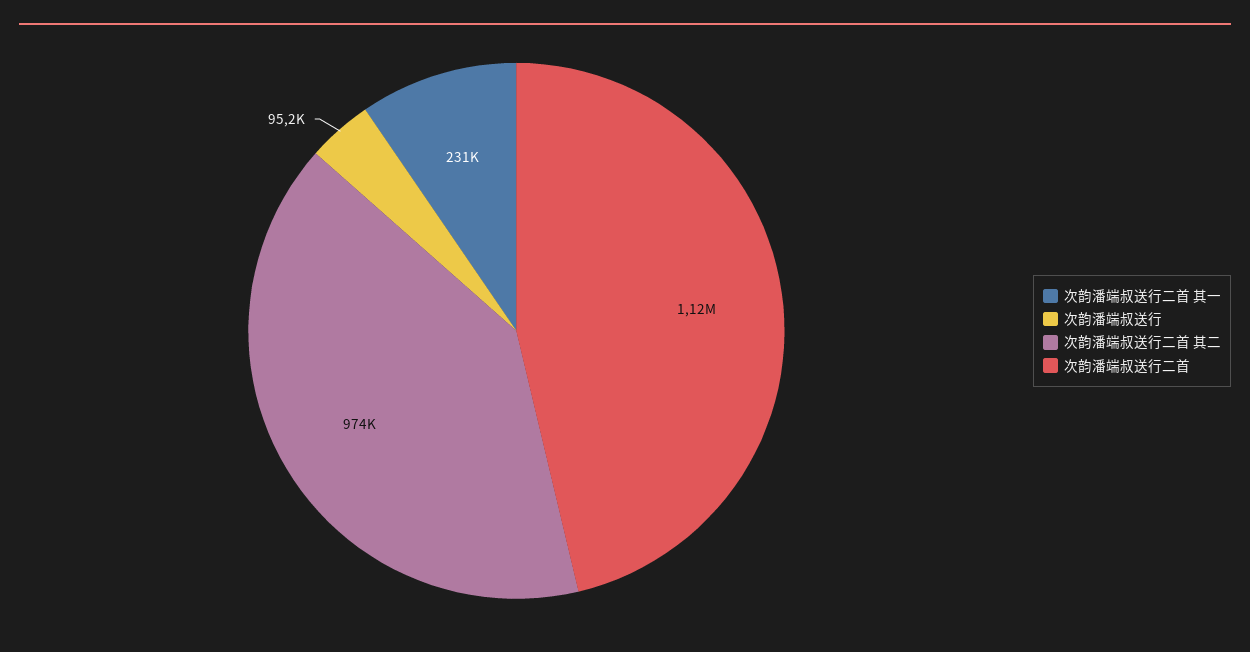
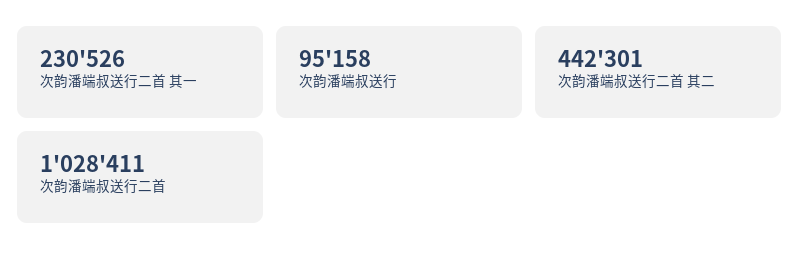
  {
    "次韵潘端叔送行二首 其一": 230526,
    "次韵潘端叔送行": 95158,
-   "次韵潘端叔送行二首 其二": 974000,
+   "次韵潘端叔送行二首 其二": 442301,
-   "次韵潘端叔送行二首": 1120000
+   "次韵潘端叔送行二首": 1028411
  }

